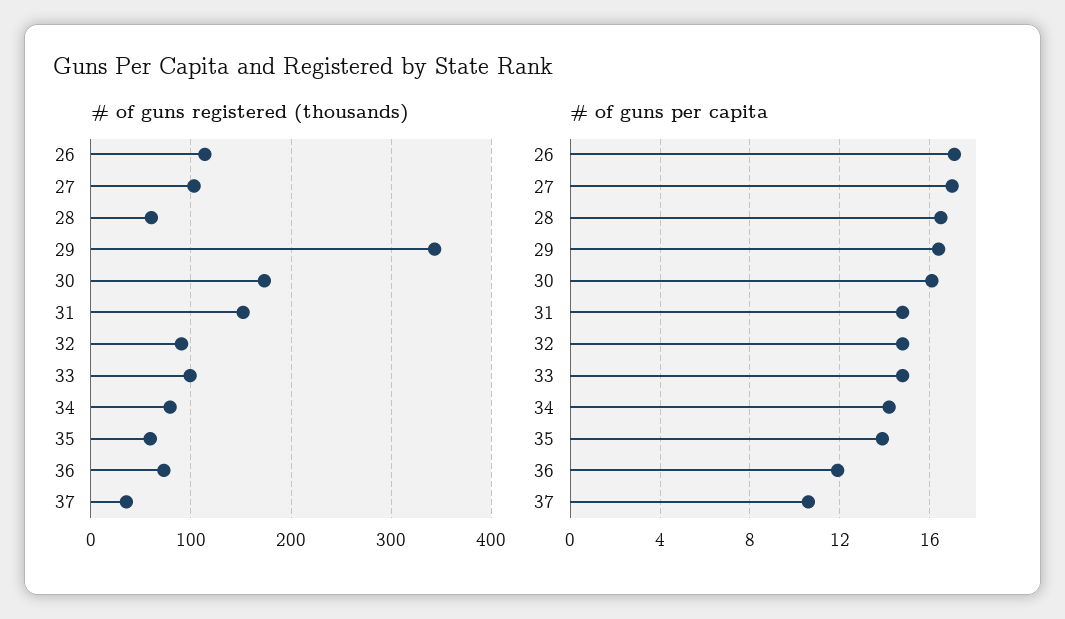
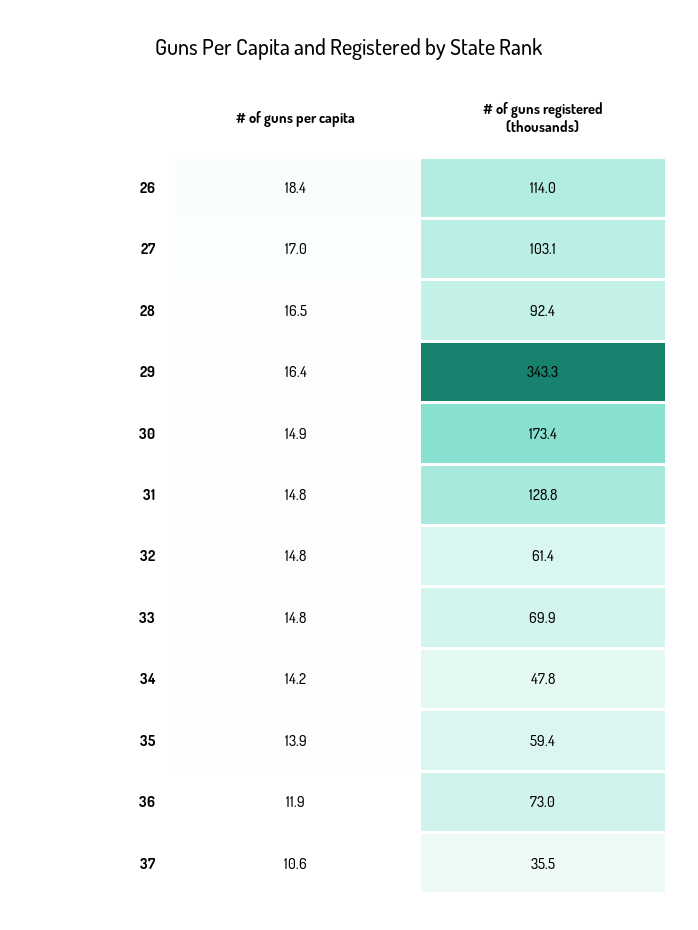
  {
    "# of guns registered (thousands)": {
      "26": 114,
      "27": 103.1,
-     "28": 60,
+     "28": 92.4,
      "29": 343.3,
      "30": 173.4,
-     "31": 150,
+     "31": 128.8,
-     "32": 90,
+     "32": 61.4,
-     "33": 100,
+     "33": 69.9,
-     "34": 80,
+     "34": 47.8,
      "35": 59.4,
      "36": 73,
      "37": 35.5
    },
    "# of guns per capita": {
-     "26": 17,
+     "26": 18.4,
      "27": 17,
      "28": 16.5,
      "29": 16.4,
-     "30": 16,
+     "30": 14.9,
      "31": 14.8,
      "32": 14.8,
      "33": 14.8,
      "34": 14.2,
      "35": 13.9,
      "36": 11.9,
      "37": 10.6
    }
  }

